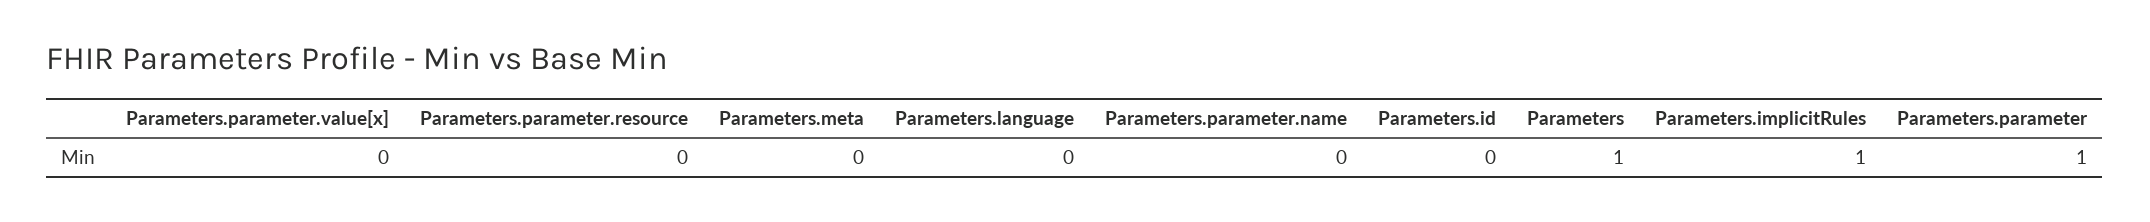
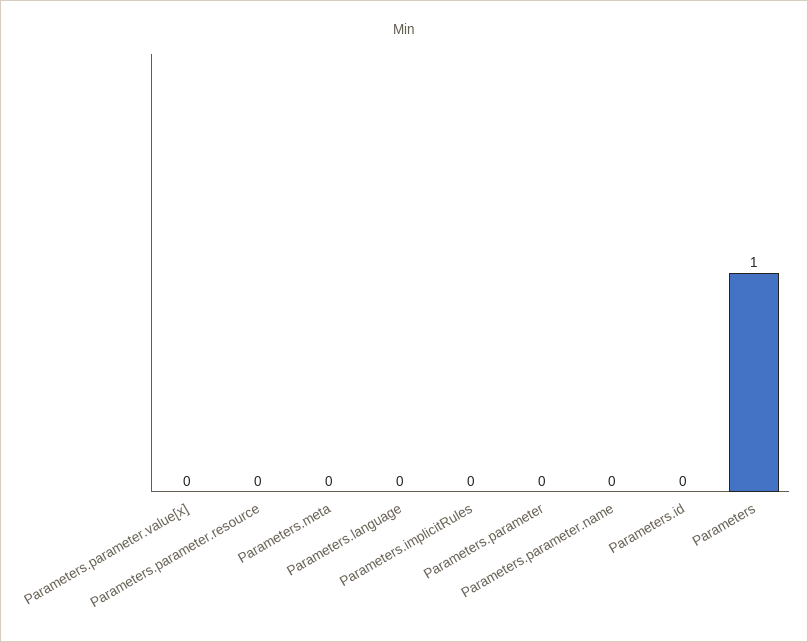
  {
    "Parameters.parameter.value[x]": 0,
    "Parameters.parameter.resource": 0,
    "Parameters.meta": 0,
    "Parameters.language": 0,
    "Parameters.parameter.name": 0,
    "Parameters.id": 0,
    "Parameters": 1,
-   "Parameters.implicitRules": 1,
+   "Parameters.implicitRules": 0,
-   "Parameters.parameter": 1
+   "Parameters.parameter": 0
  }

